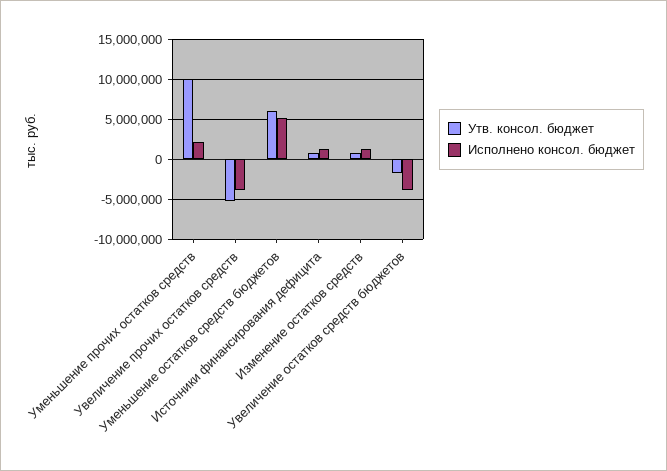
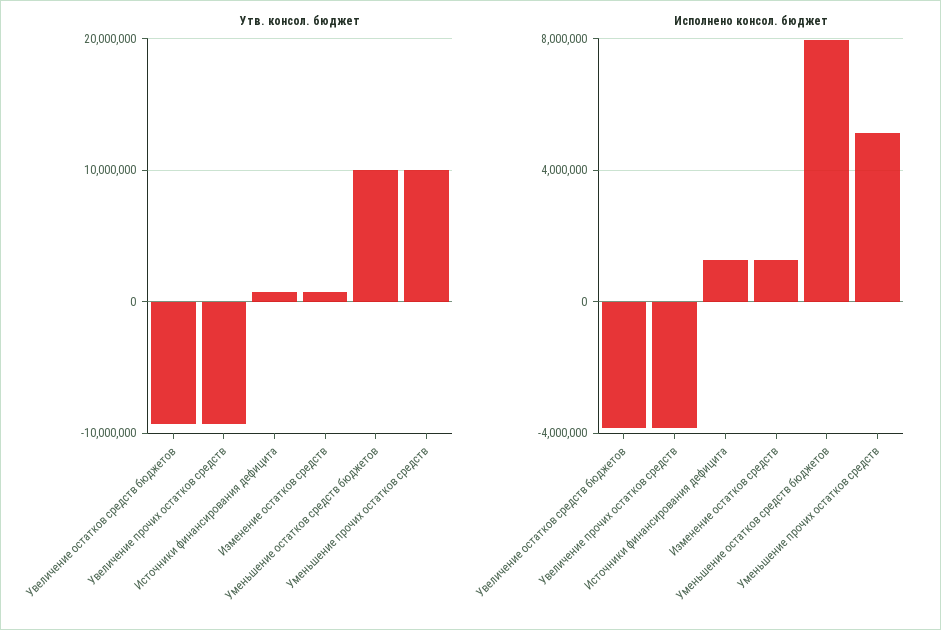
  {
    "Утв. консол. бюджет": {
      "Уменьшение прочих остатков средств": 10000000,
-     "Увеличение прочих остатков средств": -5000000,
+     "Увеличение прочих остатков средств": -9000000,
-     "Уменьшение остатков средств бюджетов": 6000000,
+     "Уменьшение остатков средств бюджетов": 10000000,
      "Источники финансирования дефицита": 1000000,
      "Изменение остатков средств": 1000000,
-     "Увеличение остатков средств бюджетов": -2000000
+     "Увеличение остатков средств бюджетов": -9000000
    },
    "Исполнено консол. бюджет": {
-     "Уменьшение прочих остатков средств": 2000000,
+     "Уменьшение прочих остатков средств": 5000000,
      "Увеличение прочих остатков средств": -4000000,
-     "Уменьшение остатков средств бюджетов": 5000000,
+     "Уменьшение остатков средств бюджетов": 8000000,
      "Источники финансирования дефицита": 1500000,
      "Изменение остатков средств": 1500000,
      "Увеличение остатков средств бюджетов": -4000000
    }
  }

